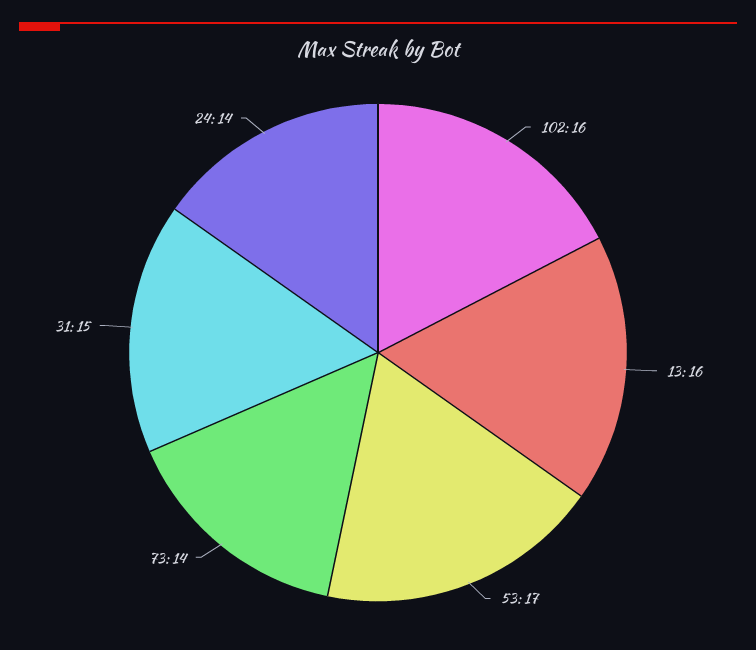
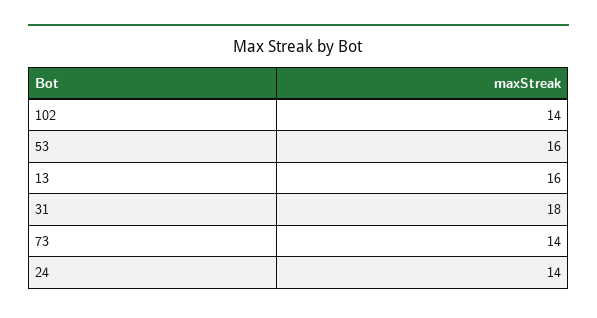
  {
-   "102": 16,
+   "102": 14,
    "13": 16,
-   "53": 17,
+   "53": 16,
    "73": 14,
-   "31": 15,
+   "31": 18,
    "24": 14
  }

